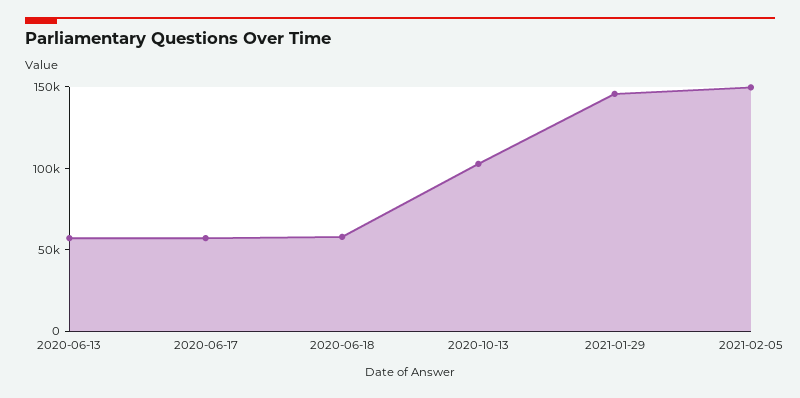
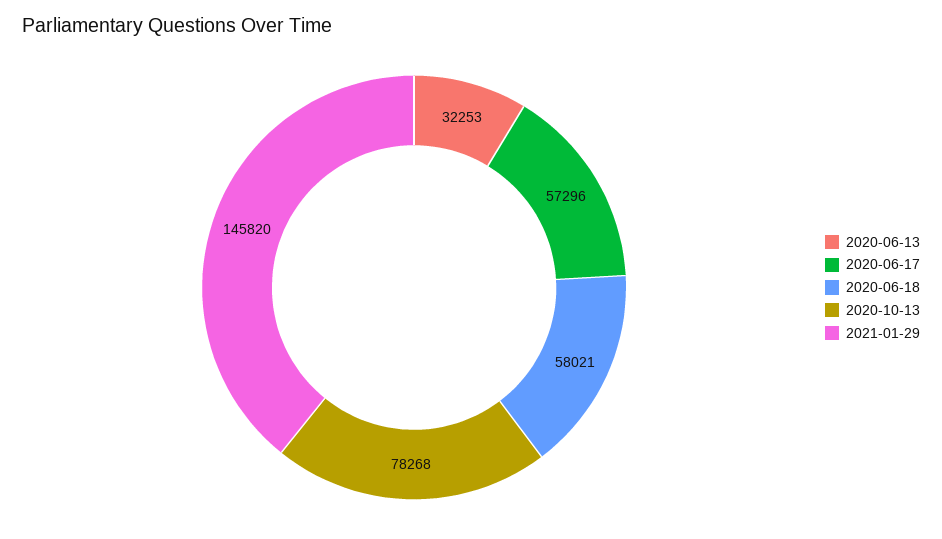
  {
-   "2020-06-13": 60000,
+   "2020-06-13": 32253,
    "2020-06-17": 57296,
    "2020-06-18": 58021,
-   "2020-10-13": 100000,
+   "2020-10-13": 78268,
-   "2021-01-29": 145820,
+   "2021-01-29": 145820
-   "2021-02-05": 150000
  }

